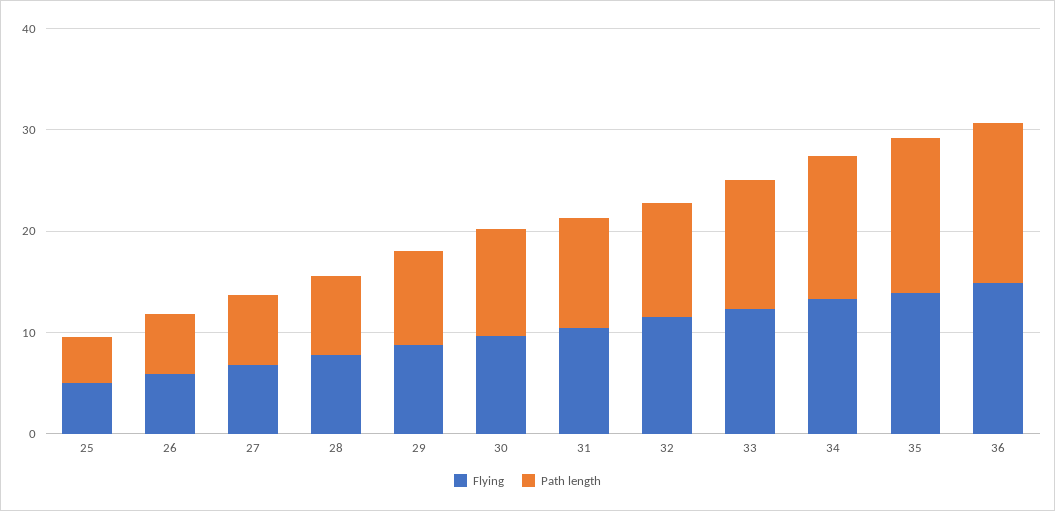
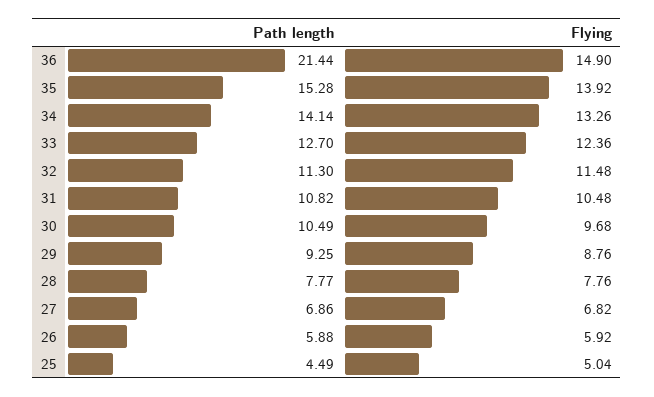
  {
    "Flying": {
      "25": 5.04,
      "26": 5.92,
      "27": 6.82,
      "28": 7.76,
      "29": 8.76,
      "30": 9.68,
      "31": 10.48,
      "32": 11.48,
      "33": 12.36,
      "34": 13.26,
      "35": 13.92,
      "36": 14.9
    },
    "Path length": {
      "25": 4.49,
      "26": 5.88,
      "27": 6.86,
      "28": 7.77,
      "29": 9.25,
      "30": 10.49,
      "31": 10.82,
      "32": 11.3,
      "33": 12.7,
      "34": 14.14,
      "35": 15.28,
-     "36": 16
+     "36": 21.44
    }
  }

